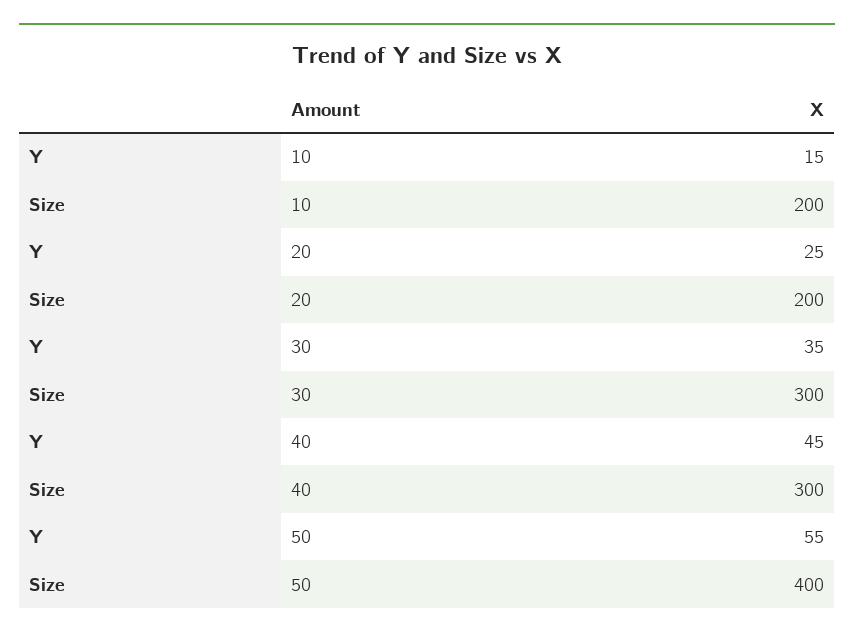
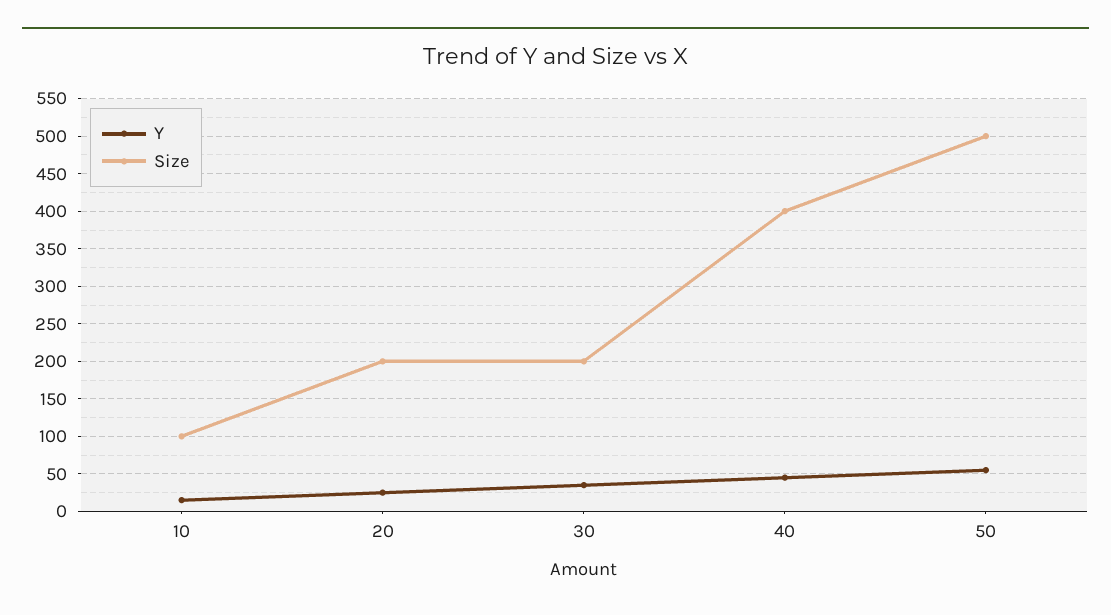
  {
    "Y": {
      "10": 15,
      "20": 25,
      "30": 35,
      "40": 45,
      "50": 55
    },
    "Size": {
-     "10": 200,
+     "10": 100,
      "20": 200,
-     "30": 300,
+     "30": 200,
-     "40": 300,
+     "40": 400,
-     "50": 400
+     "50": 500
    }
  }

